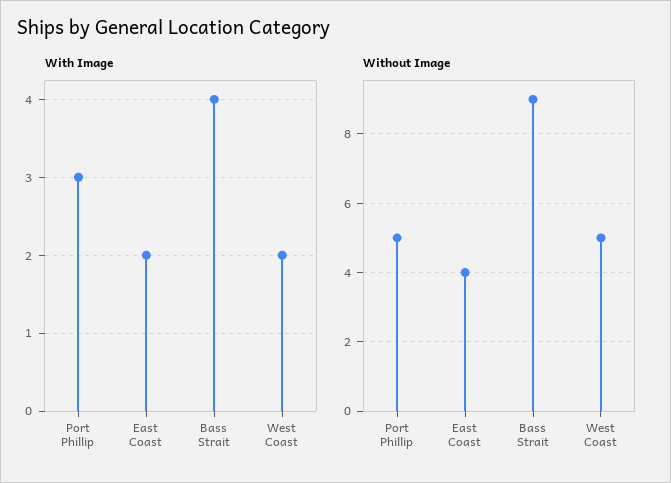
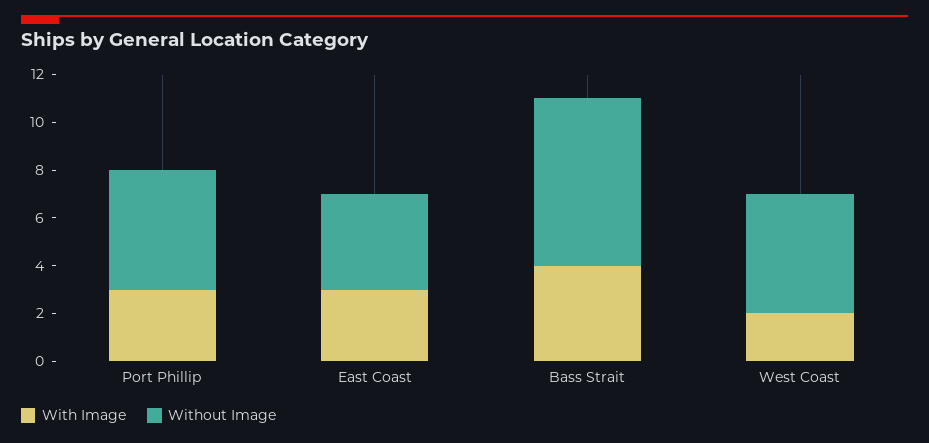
  {
    "With Image": {
      "Port Phillip": 3,
-     "East Coast": 2,
+     "East Coast": 3,
      "Bass Strait": 4,
      "West Coast": 2
    },
    "Without Image": {
      "Port Phillip": 5,
      "East Coast": 4,
-     "Bass Strait": 9,
+     "Bass Strait": 7,
      "West Coast": 5
    }
  }

